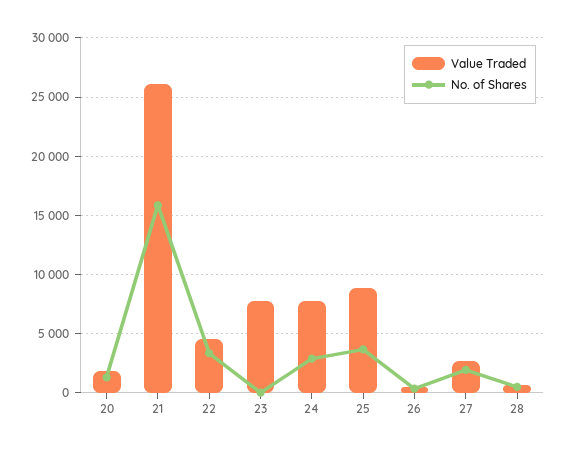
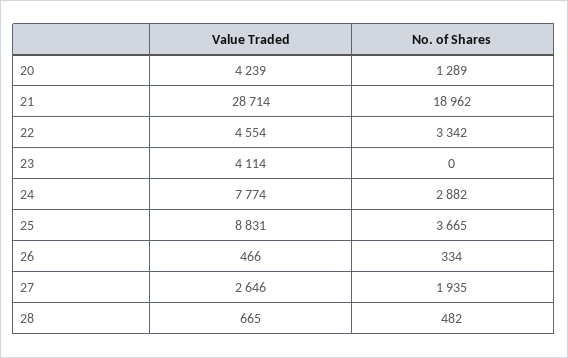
  {
    "Value Traded": {
-     "20": 2000,
+     "20": 4239,
-     "21": 26000,
+     "21": 28714,
      "22": 4554,
-     "23": 8000,
+     "23": 4114,
      "24": 7774,
      "25": 8831,
      "26": 466,
      "27": 2646,
      "28": 665
    },
    "No. of Shares": {
      "20": 1289,
-     "21": 16000,
+     "21": 18962,
      "22": 3342,
      "23": 0,
      "24": 2882,
      "25": 3665,
      "26": 334,
      "27": 1935,
      "28": 482
    }
  }

